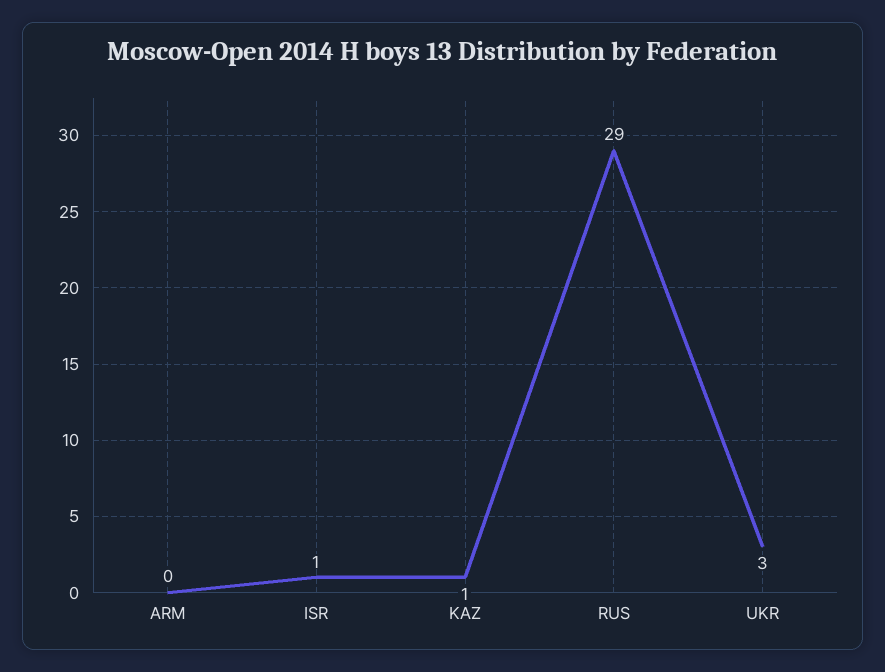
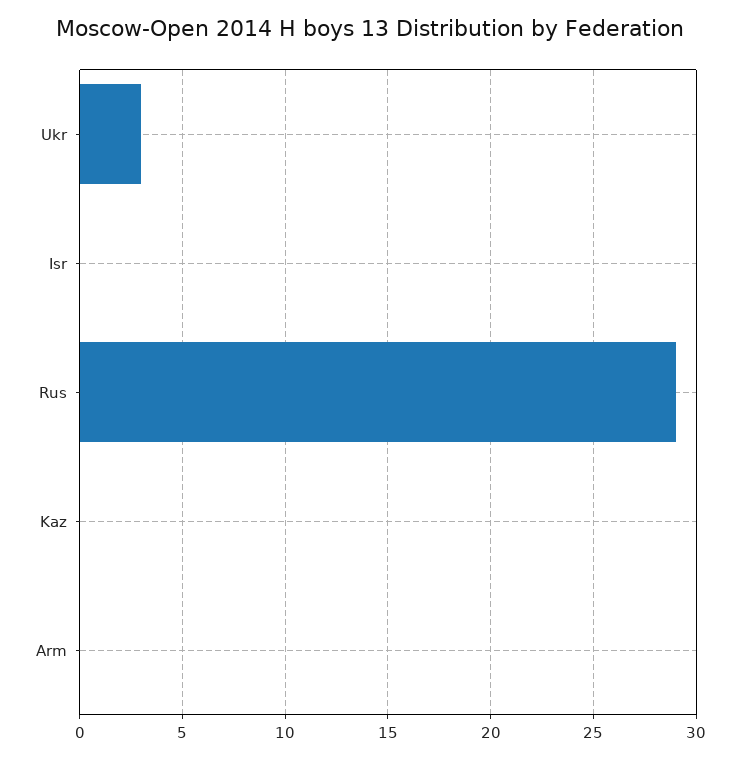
  {
    "ARM": 0,
-   "ISR": 1,
+   "ISR": 0,
-   "KAZ": 1,
+   "KAZ": 0,
    "RUS": 29,
    "UKR": 3
  }

